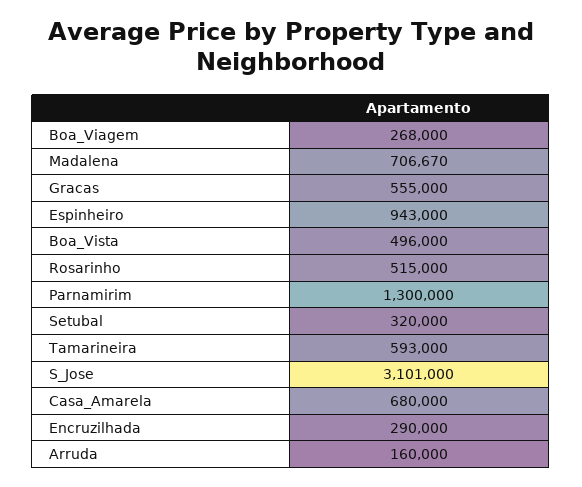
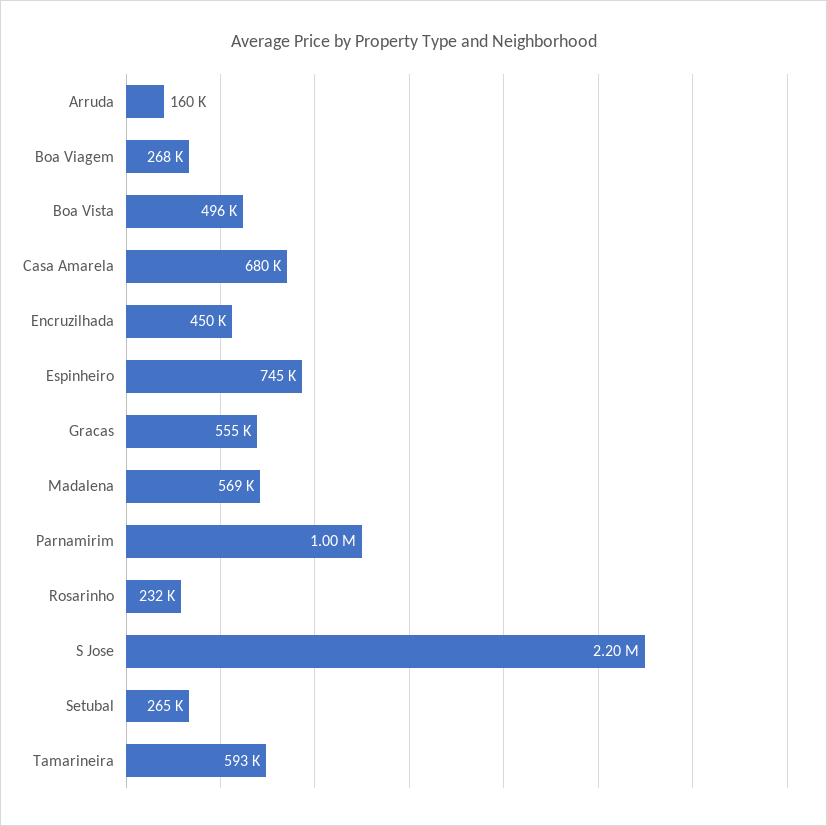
  {
    "Boa_Viagem": 268000,
-   "Madalena": 706670,
+   "Madalena": 569000,
    "Gracas": 555000,
-   "Espinheiro": 943000,
+   "Espinheiro": 745000,
    "Boa_Vista": 496000,
-   "Rosarinho": 515000,
+   "Rosarinho": 232000,
-   "Parnamirim": 1300000,
+   "Parnamirim": 1000000,
-   "Setubal": 320000,
+   "Setubal": 265000,
    "Tamarineira": 593000,
-   "S_Jose": 3101000,
+   "S_Jose": 2200000,
    "Casa_Amarela": 680000,
-   "Encruzilhada": 290000,
+   "Encruzilhada": 450000,
    "Arruda": 160000
  }

